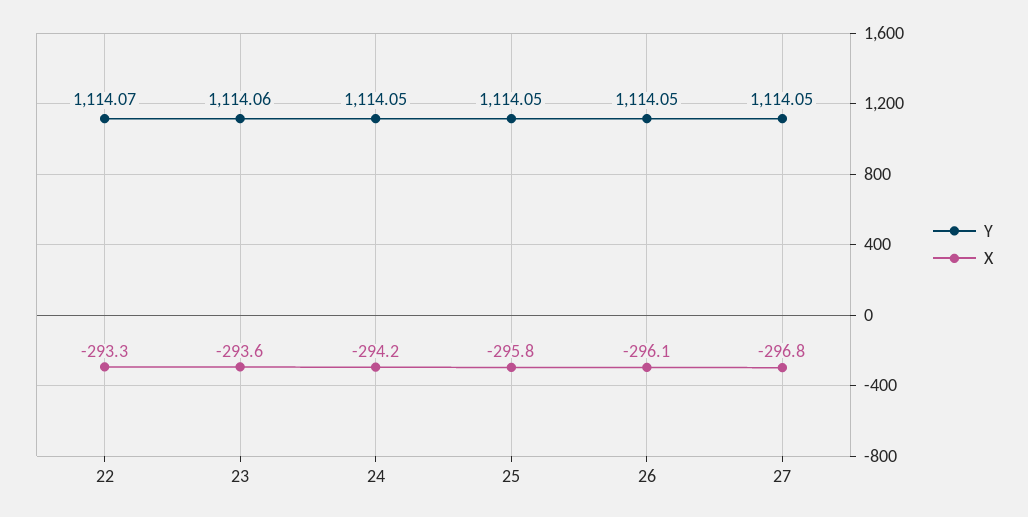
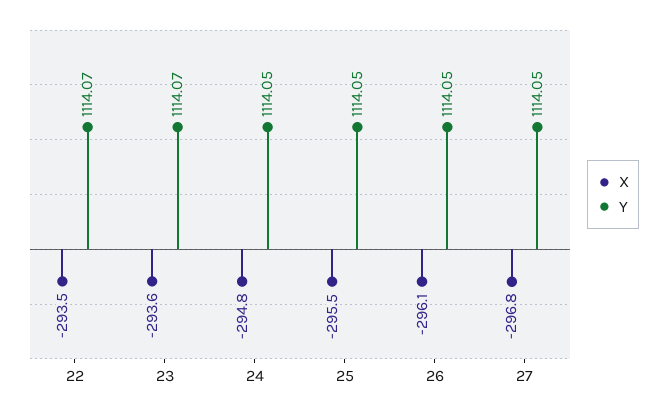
  {
    "Y": {
      "22": 1114.07,
-     "23": 1114.06,
+     "23": 1114.07,
      "24": 1114.05,
      "25": 1114.05,
      "26": 1114.05,
      "27": 1114.05
    },
    "X": {
-     "22": -293.3,
+     "22": -293.5,
      "23": -293.6,
-     "24": -294.2,
+     "24": -294.8,
-     "25": -295.8,
+     "25": -295.5,
      "26": -296.1,
      "27": -296.8
    }
  }

